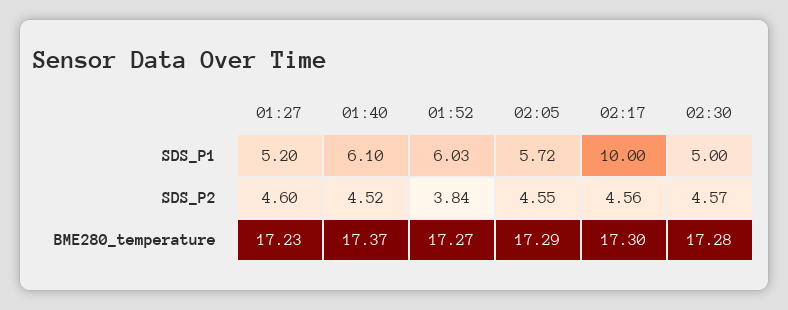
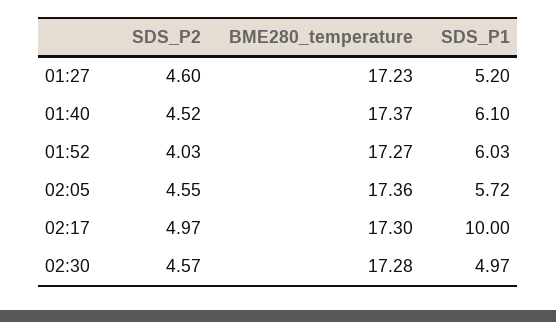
  {
    "01:27": {
      "SDS_P1": 5.2,
      "SDS_P2": 4.6,
      "BME280_temperature": 17.23
    },
    "01:40": {
      "SDS_P1": 6.1,
      "SDS_P2": 4.52,
      "BME280_temperature": 17.37
    },
    "01:52": {
      "SDS_P1": 6.03,
-     "SDS_P2": 3.84,
+     "SDS_P2": 4.03,
      "BME280_temperature": 17.27
    },
    "02:05": {
      "SDS_P1": 5.72,
      "SDS_P2": 4.55,
-     "BME280_temperature": 17.29
+     "BME280_temperature": 17.36
    },
    "02:17": {
      "SDS_P1": 10,
-     "SDS_P2": 4.56,
+     "SDS_P2": 4.97,
      "BME280_temperature": 17.3
    },
    "02:30": {
-     "SDS_P1": 5,
+     "SDS_P1": 4.97,
      "SDS_P2": 4.57,
      "BME280_temperature": 17.28
    }
  }

